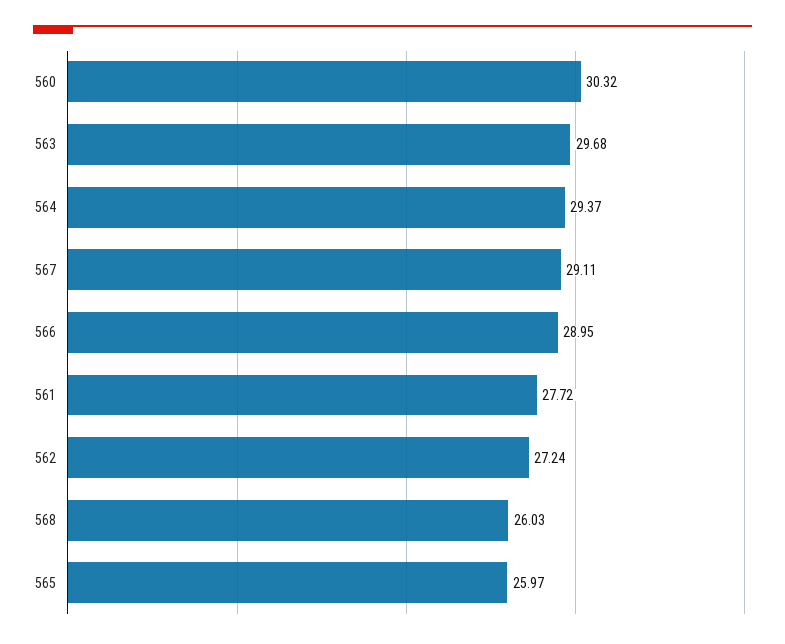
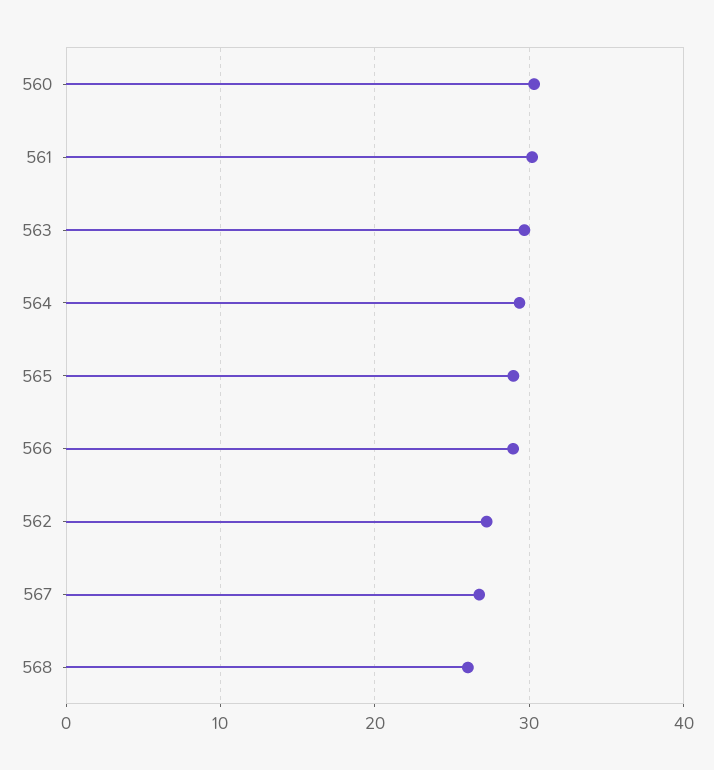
  {
    "560": 30.32,
    "563": 29.68,
    "564": 29.37,
-   "567": 29.11,
+   "567": 27,
    "566": 28.95,
-   "561": 27.72,
+   "561": 30,
    "562": 27.24,
    "568": 26.03,
-   "565": 25.97
+   "565": 29
  }

